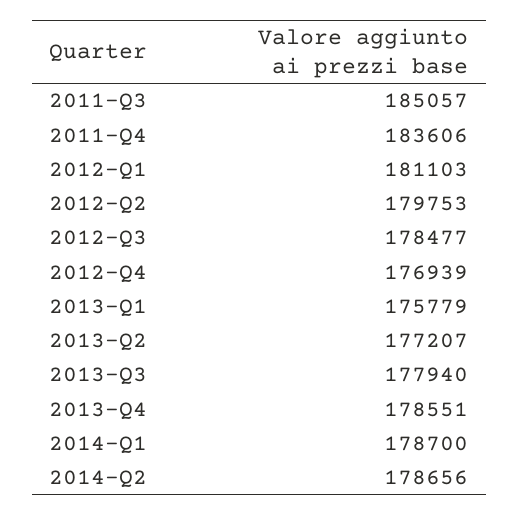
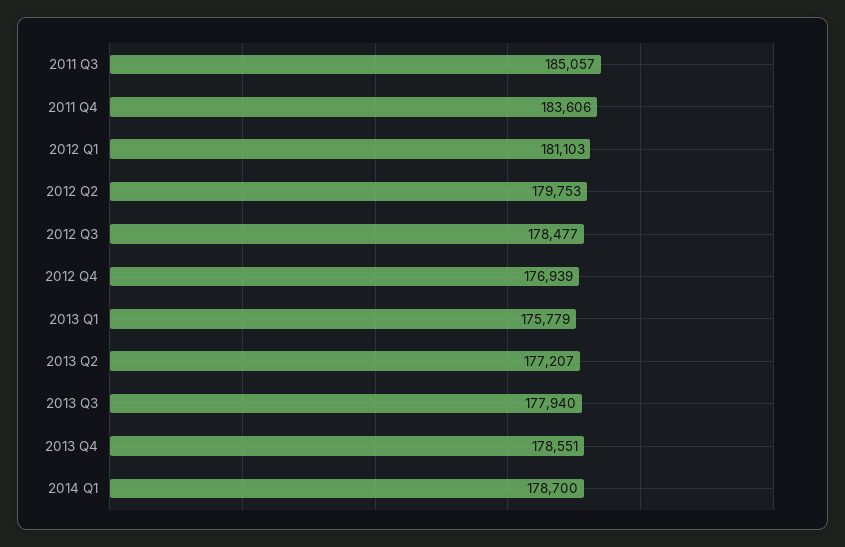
  {
    "2011-Q3": 185057,
    "2011-Q4": 183606,
    "2012-Q1": 181103,
    "2012-Q2": 179753,
    "2012-Q3": 178477,
    "2012-Q4": 176939,
    "2013-Q1": 175779,
    "2013-Q2": 177207,
    "2013-Q3": 177940,
    "2013-Q4": 178551,
-   "2014-Q1": 178700,
+   "2014-Q1": 178700
-   "2014-Q2": 178656
  }

